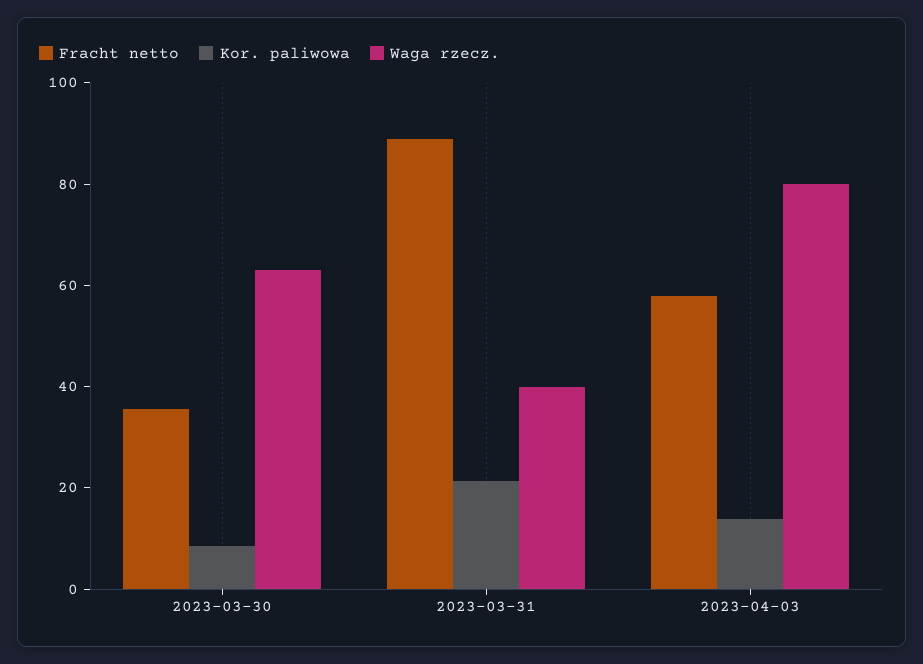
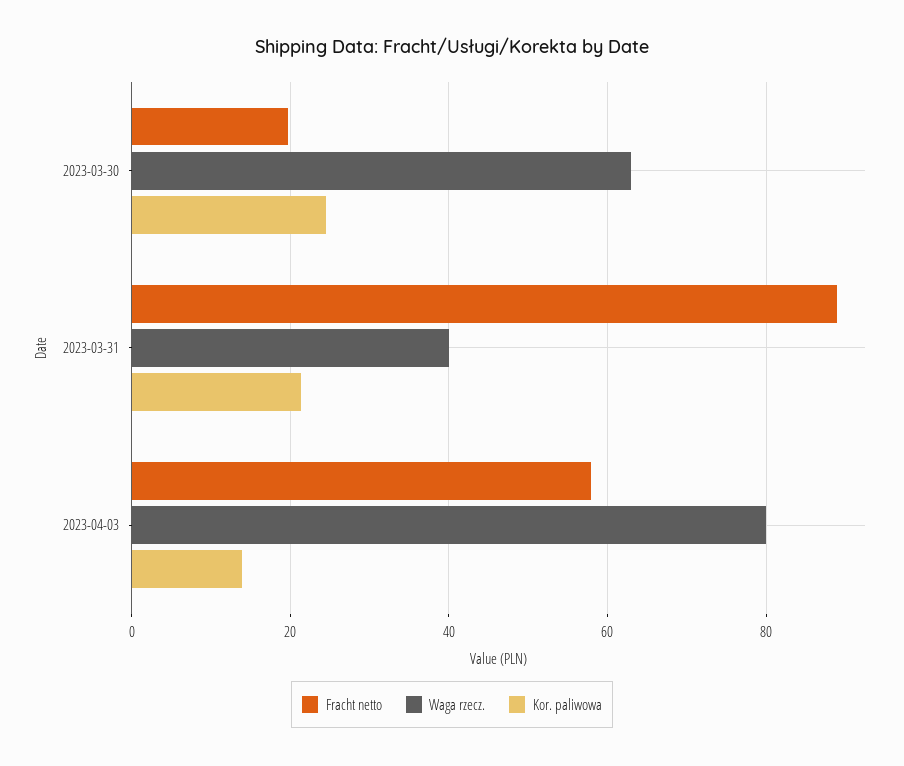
  {
    "Fracht netto": {
-     "2023-03-30": 35,
+     "2023-03-30": 20,
      "2023-03-31": 88,
      "2023-04-03": 58
    },
    "Kor. paliwowa": {
-     "2023-03-30": 10,
+     "2023-03-30": 24,
      "2023-03-31": 22,
      "2023-04-03": 14
    },
    "Waga rzecz.": {
      "2023-03-30": 64,
      "2023-03-31": 40,
      "2023-04-03": 80
    }
  }

